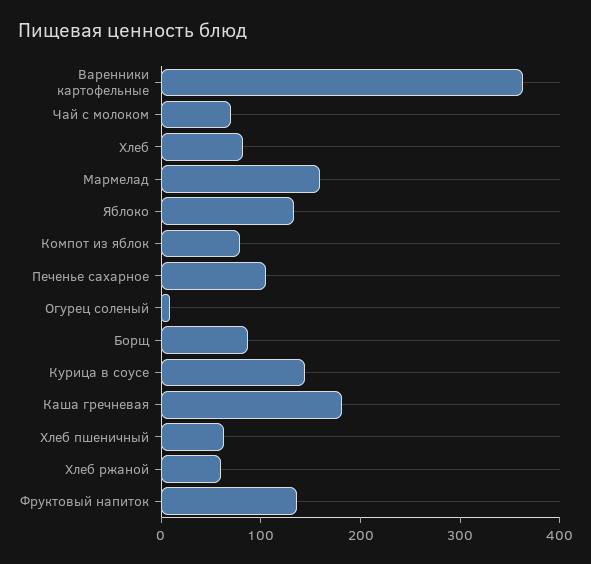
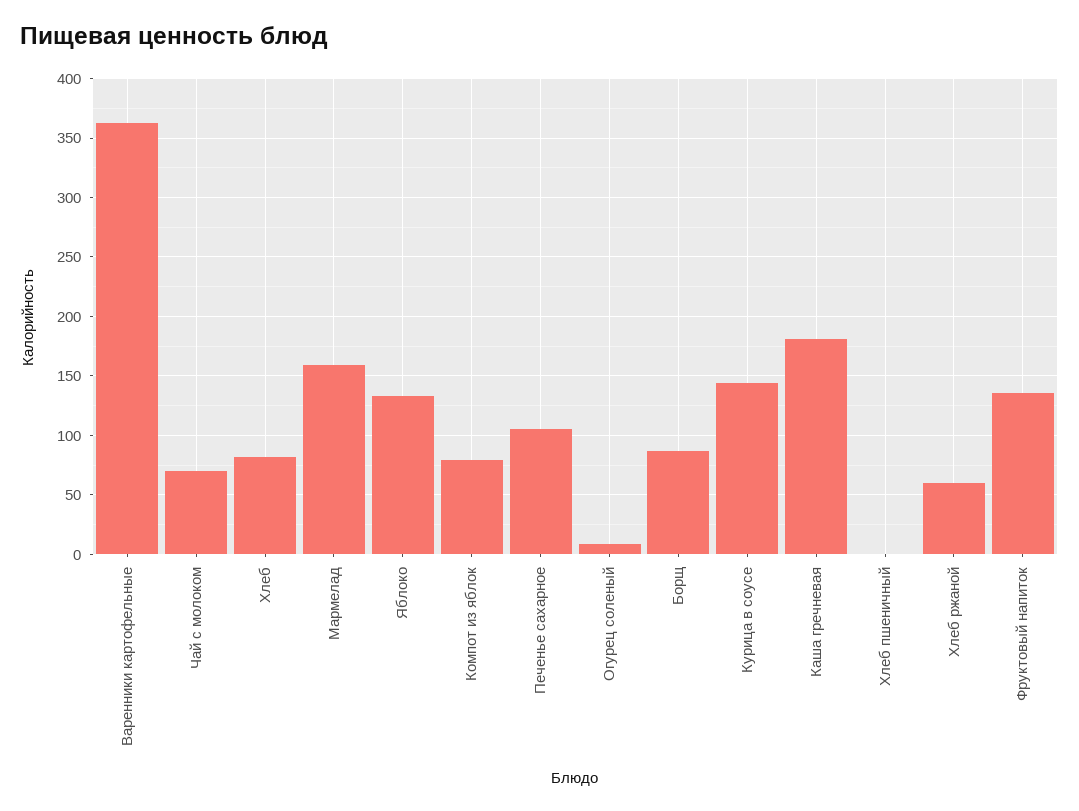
  {
    "Варенники картофельные": 360,
    "Чай с молоком": 70,
    "Хлеб": 80,
    "Мармелад": 160,
    "Яблоко": 130,
    "Компот из яблок": 80,
    "Печенье сахарное": 110,
    "Огурец соленый": 10,
    "Борщ": 90,
    "Курица в соусе": 140,
    "Каша гречневая": 180,
-   "Хлеб пшеничный": 60,
+   "Хлеб пшеничный": 0,
    "Хлеб ржаной": 60,
    "Фруктовый напиток": 140
  }

